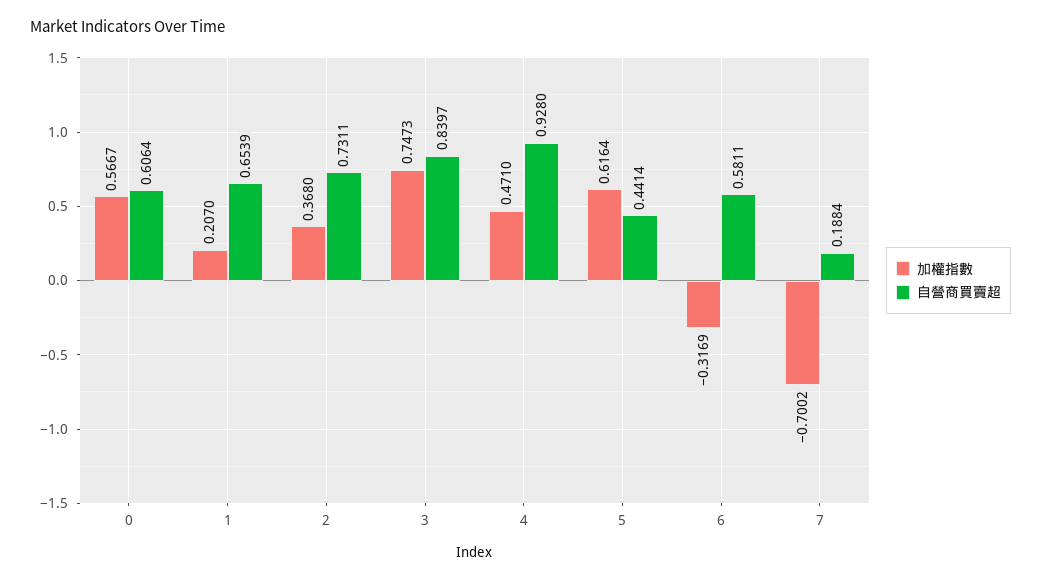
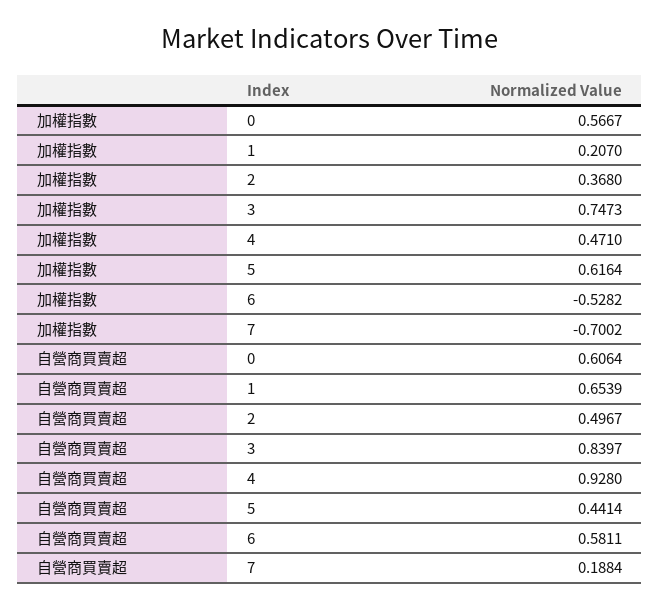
  {
    "加權指數": {
      "0": 0.5667,
      "1": 0.207,
      "2": 0.368,
      "3": 0.7473,
      "4": 0.471,
      "5": 0.6164,
-     "6": -0.3169,
+     "6": -0.5282,
      "7": -0.7002
    },
    "自營商買賣超": {
      "0": 0.6064,
      "1": 0.6539,
-     "2": 0.7311,
+     "2": 0.4967,
      "3": 0.8397,
      "4": 0.928,
      "5": 0.4414,
      "6": 0.5811,
      "7": 0.1884
    }
  }

